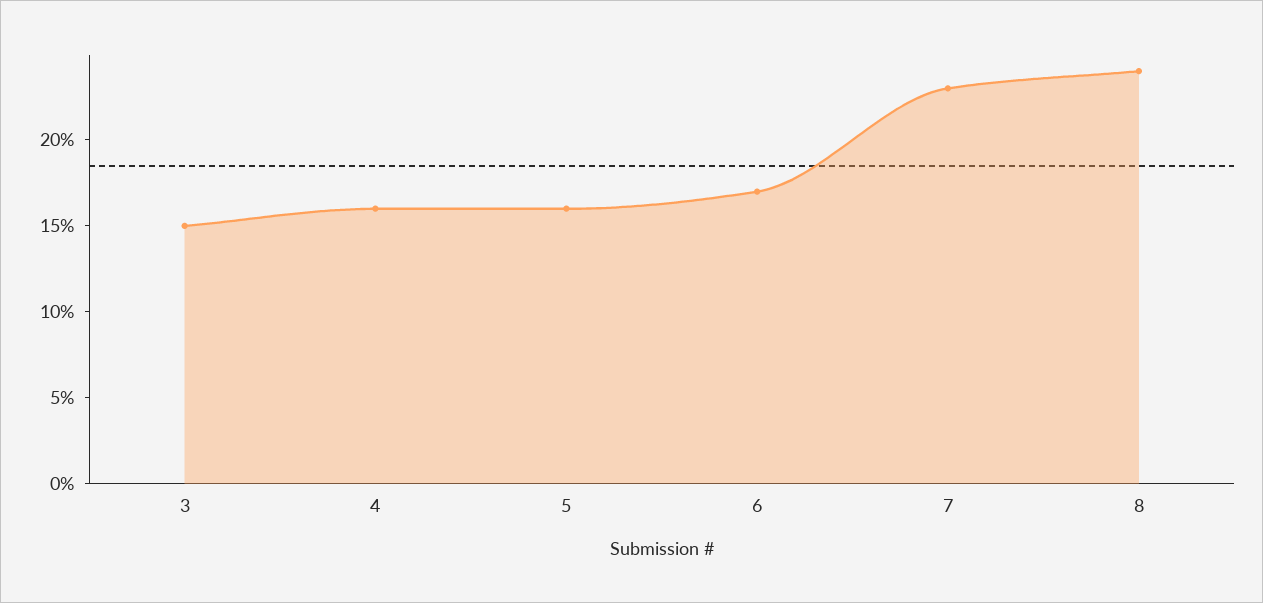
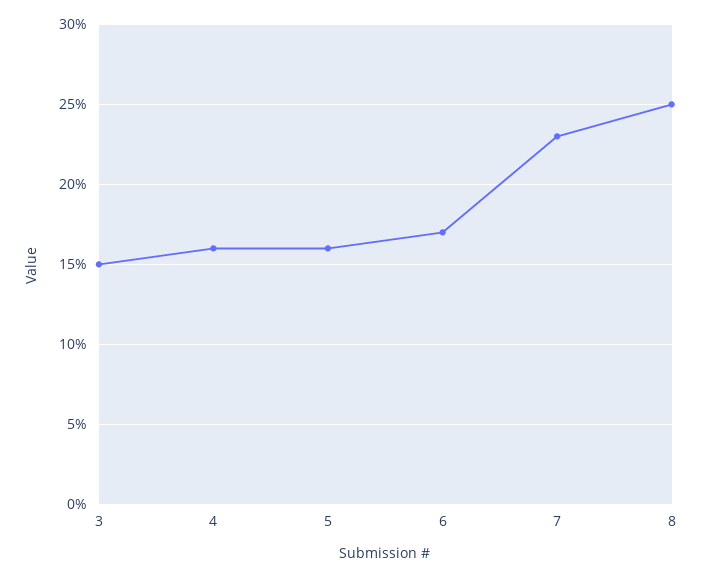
  {
    "3": 15,
    "4": 16,
    "5": 16,
    "6": 17,
    "7": 23,
-   "8": 24
+   "8": 25
  }

